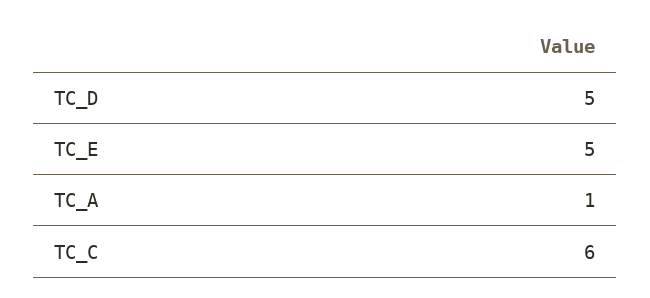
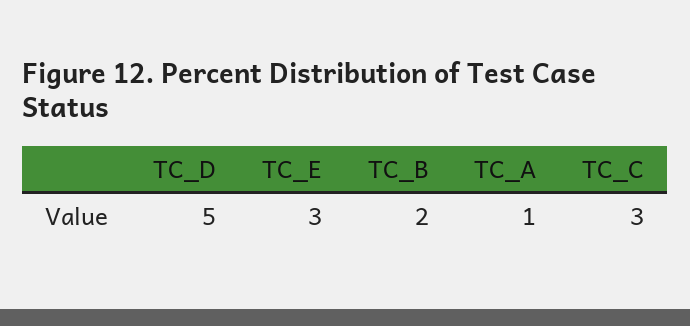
  {
    "TC_D": 5,
-   "TC_E": 5,
+   "TC_E": 3,
    "TC_A": 1,
-   "TC_C": 6
+   "TC_C": 3,
+   "TC_B": 2
  }

